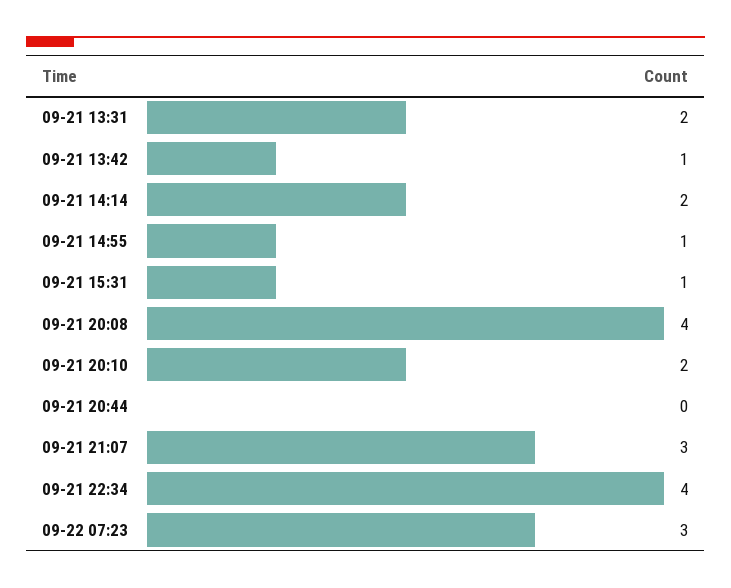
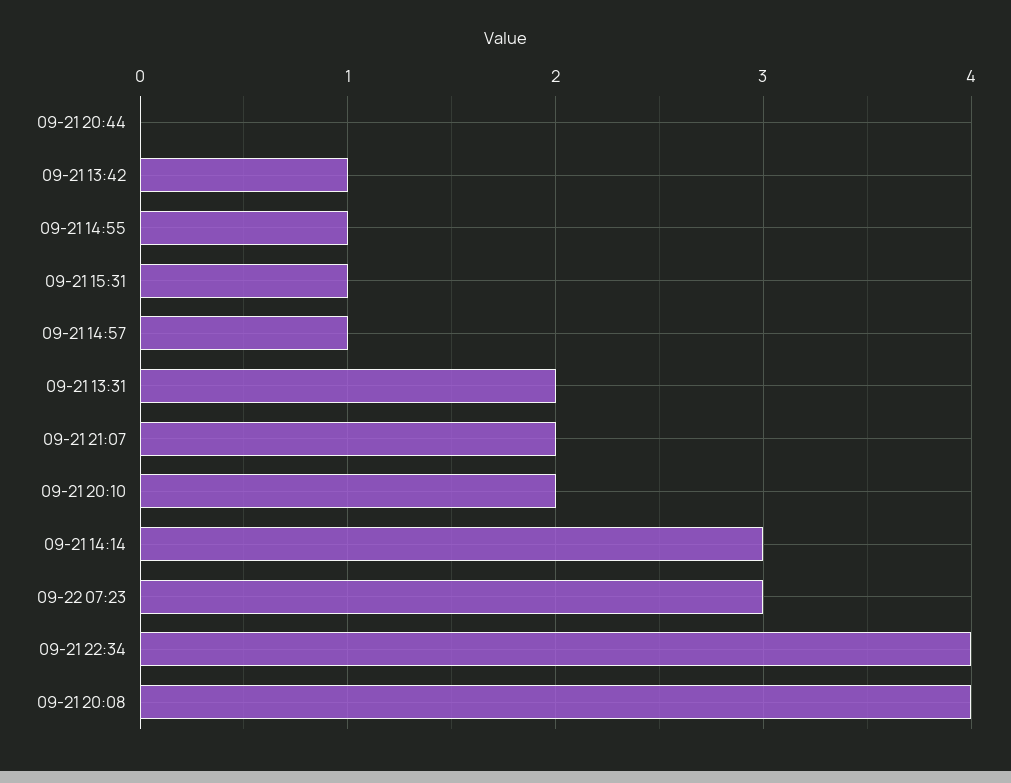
  {
    "09-21 13:31": 2,
    "09-21 13:42": 1,
-   "09-21 14:14": 2,
+   "09-21 14:14": 3,
    "09-21 14:55": 1,
    "09-21 15:31": 1,
    "09-21 20:08": 4,
    "09-21 20:10": 2,
    "09-21 20:44": 0,
-   "09-21 21:07": 3,
+   "09-21 21:07": 2,
    "09-21 22:34": 4,
-   "09-22 07:23": 3
+   "09-22 07:23": 3,
+   "09-21 14:57": 1
  }

